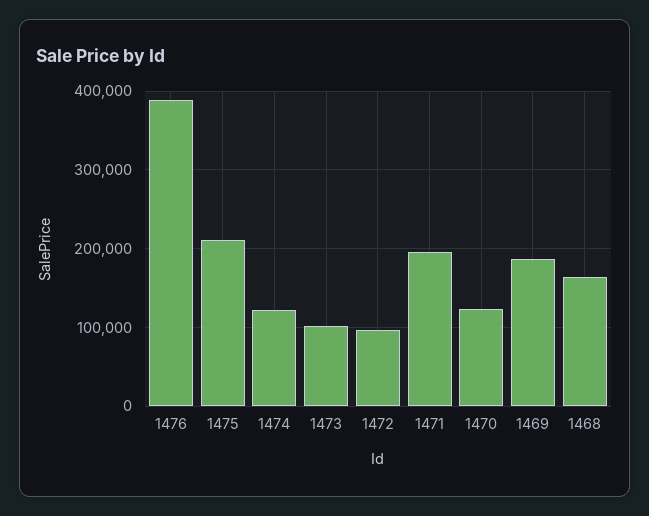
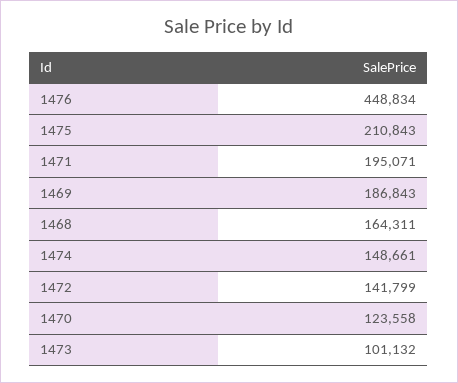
  {
-   "1476": 390000,
+   "1476": 448834,
    "1475": 210843,
-   "1474": 120000,
+   "1474": 148661,
    "1473": 101132,
-   "1472": 100000,
+   "1472": 141799,
    "1471": 195071,
    "1470": 123558,
    "1469": 186843,
    "1468": 164311
  }

